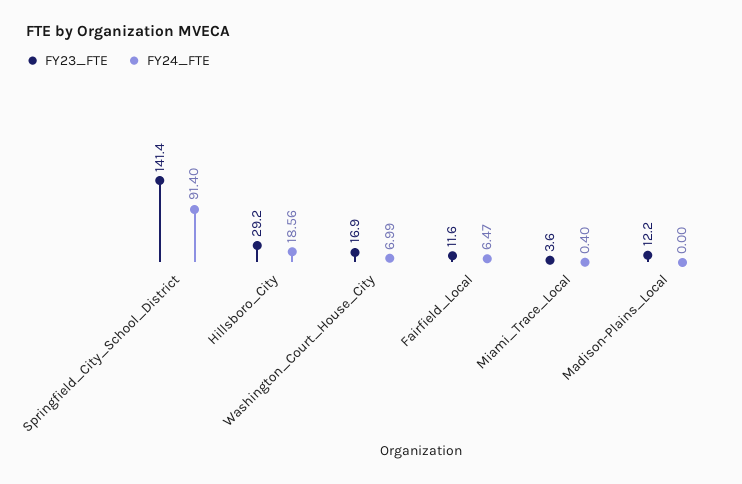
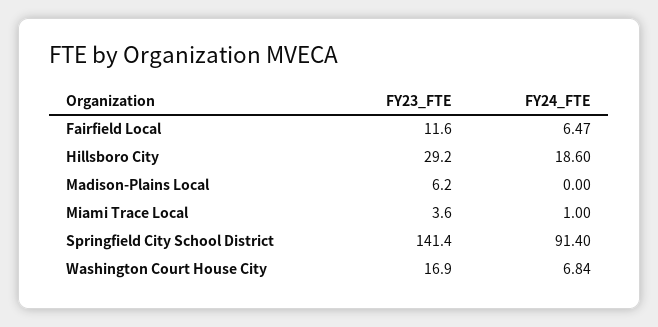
  {
    "FY23_FTE": {
      "Springfield_City_School_District": 141.4,
      "Hillsboro_City": 29.2,
      "Washington_Court_House_City": 16.9,
      "Fairfield_Local": 11.6,
      "Miami_Trace_Local": 3.6,
-     "Madison-Plains_Local": 12.2
+     "Madison-Plains_Local": 6.2
    },
    "FY24_FTE": {
      "Springfield_City_School_District": 91.4,
-     "Hillsboro_City": 18.56,
+     "Hillsboro_City": 18.6,
-     "Washington_Court_House_City": 6.99,
+     "Washington_Court_House_City": 6.84,
      "Fairfield_Local": 6.47,
-     "Miami_Trace_Local": 0.4,
+     "Miami_Trace_Local": 1,
      "Madison-Plains_Local": 0
    }
  }

